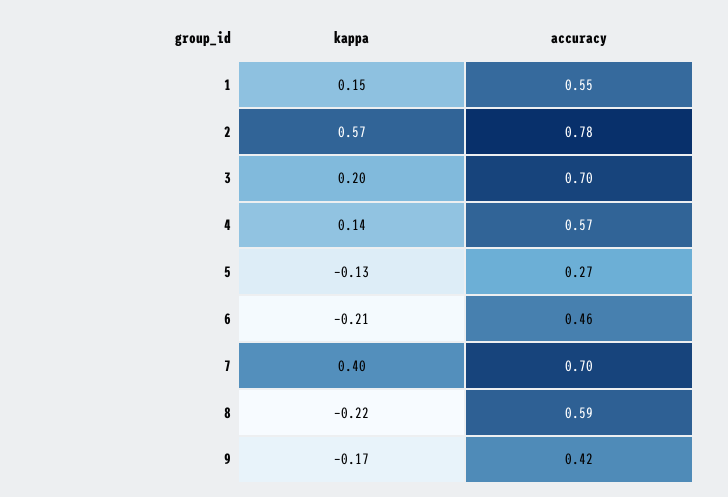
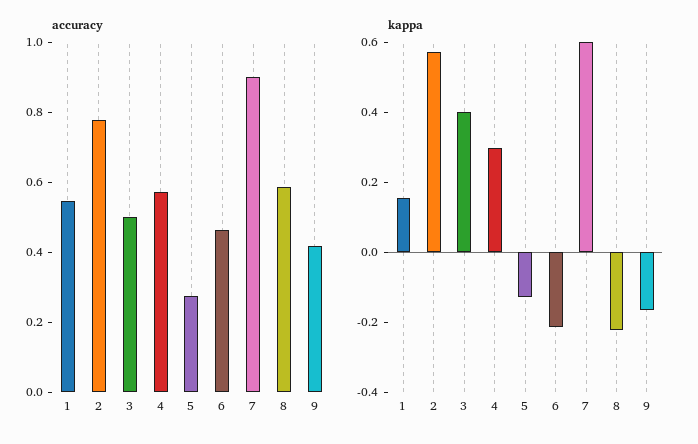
  {
    "kappa": {
      "1": 0.15,
      "2": 0.57,
-     "3": 0.2,
+     "3": 0.4,
-     "4": 0.14,
+     "4": 0.3,
      "5": -0.13,
      "6": -0.21,
-     "7": 0.4,
+     "7": 0.6,
      "8": -0.22,
      "9": -0.17
    },
    "accuracy": {
      "1": 0.55,
      "2": 0.78,
-     "3": 0.7,
+     "3": 0.5,
      "4": 0.57,
      "5": 0.27,
      "6": 0.46,
-     "7": 0.7,
+     "7": 0.9,
      "8": 0.59,
      "9": 0.42
    }
  }

